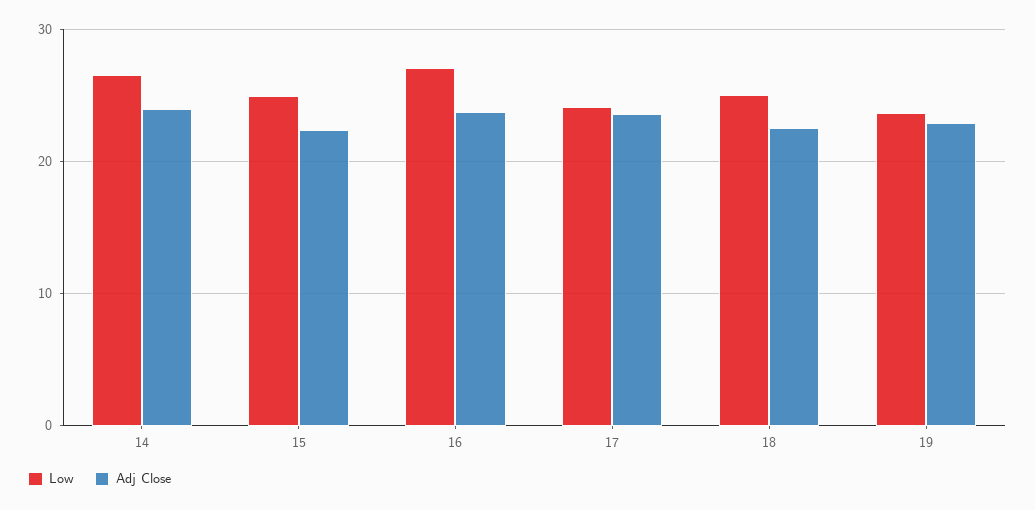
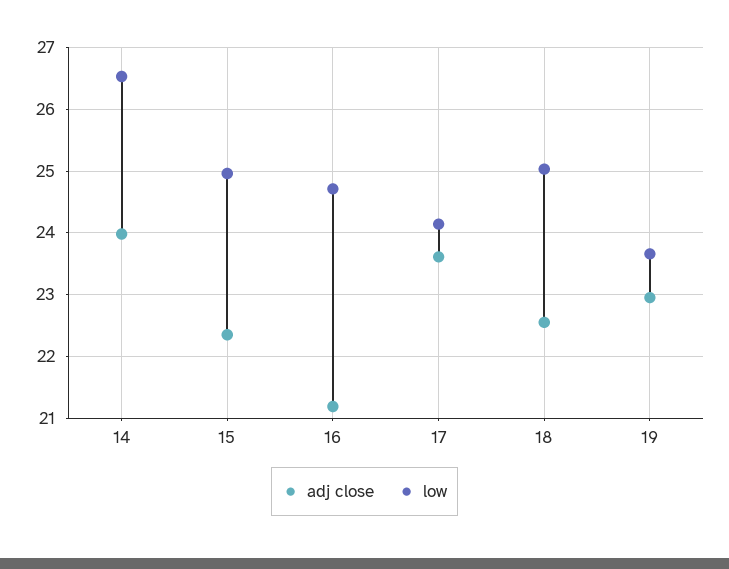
  {
    "Low": {
      "14": 26.5,
      "15": 25,
-     "16": 27,
+     "16": 24.7,
      "17": 24.1,
      "18": 25,
      "19": 23.7
    },
    "Adj Close": {
      "14": 24,
      "15": 22.4,
-     "16": 24,
+     "16": 21.2,
      "17": 23.6,
      "18": 22.6,
      "19": 23
    }
  }

